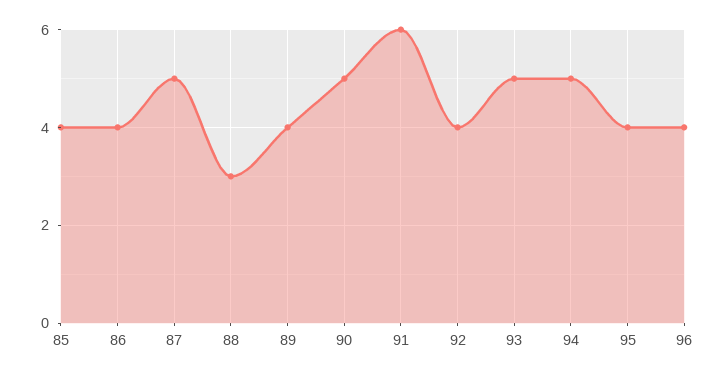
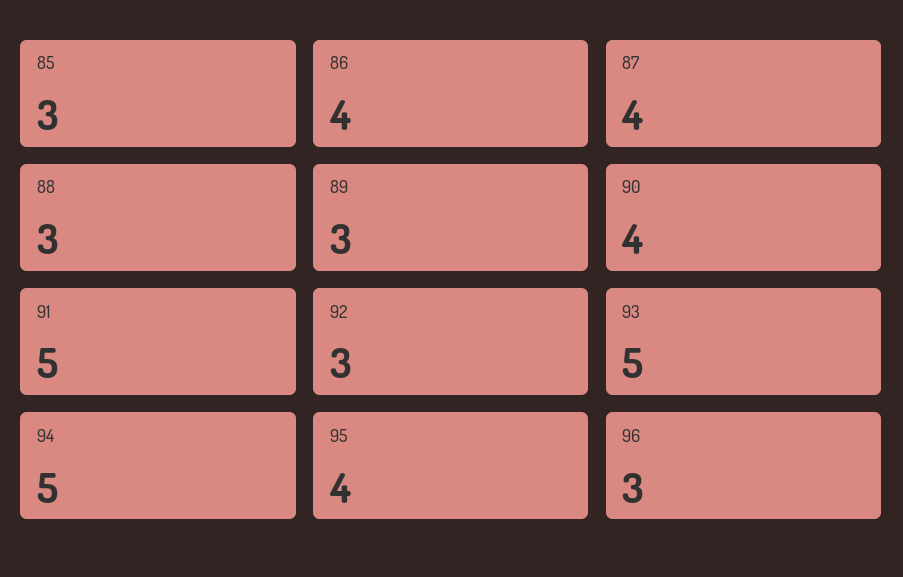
  {
-   "85": 4,
+   "85": 3,
    "86": 4,
-   "87": 5,
+   "87": 4,
    "88": 3,
-   "89": 4,
+   "89": 3,
-   "90": 5,
+   "90": 4,
-   "91": 6,
+   "91": 5,
-   "92": 4,
+   "92": 3,
    "93": 5,
    "94": 5,
    "95": 4,
-   "96": 4
+   "96": 3
  }

